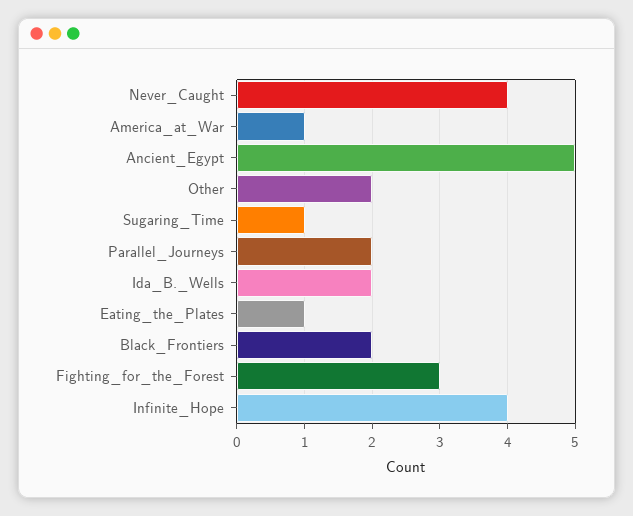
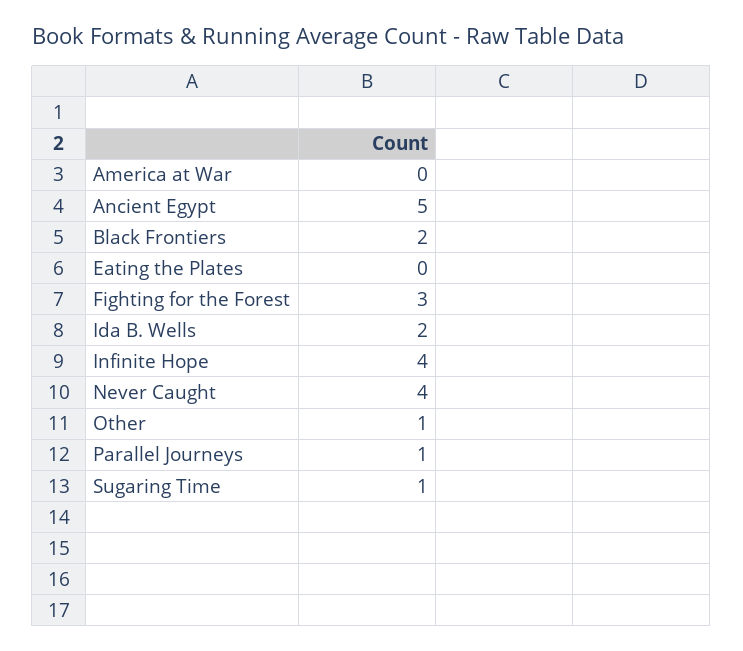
  {
    "Never_Caught": 4,
-   "America_at_War": 1,
+   "America_at_War": 0,
    "Ancient_Egypt": 5,
-   "Other": 2,
+   "Other": 1,
    "Sugaring_Time": 1,
-   "Parallel_Journeys": 2,
+   "Parallel_Journeys": 1,
    "Ida_B._Wells": 2,
-   "Eating_the_Plates": 1,
+   "Eating_the_Plates": 0,
    "Black_Frontiers": 2,
    "Fighting_for_the_Forest": 3,
    "Infinite_Hope": 4
  }

